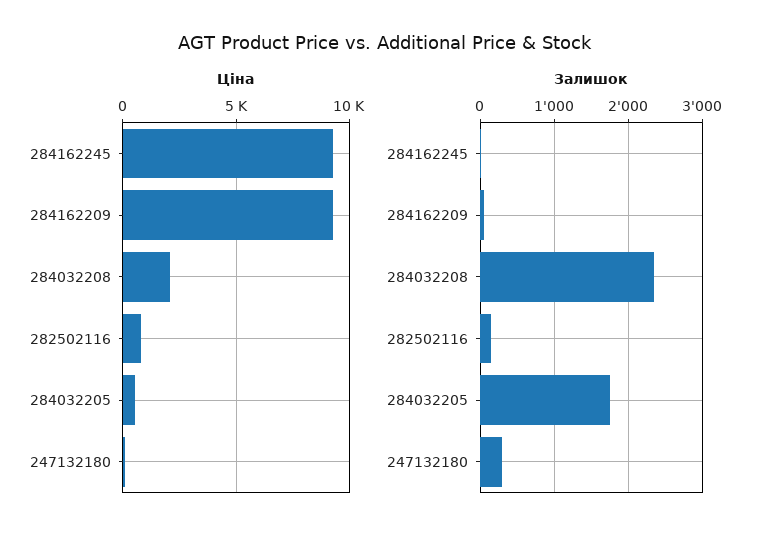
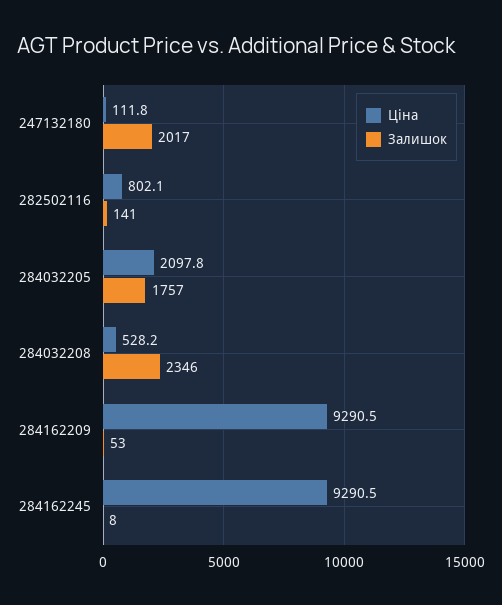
  {
    "Ціна": {
      "284162245": 9290.5,
      "284162209": 9290.5,
-     "284032208": 2000,
+     "284032208": 528.2,
      "282502116": 802.1,
-     "284032205": 500,
+     "284032205": 2097.8,
      "247132180": 111.8
    },
    "Залишок": {
      "284162245": 8,
      "284162209": 53,
      "284032208": 2346,
      "282502116": 141,
      "284032205": 1757,
-     "247132180": 300
+     "247132180": 2017
    }
  }

